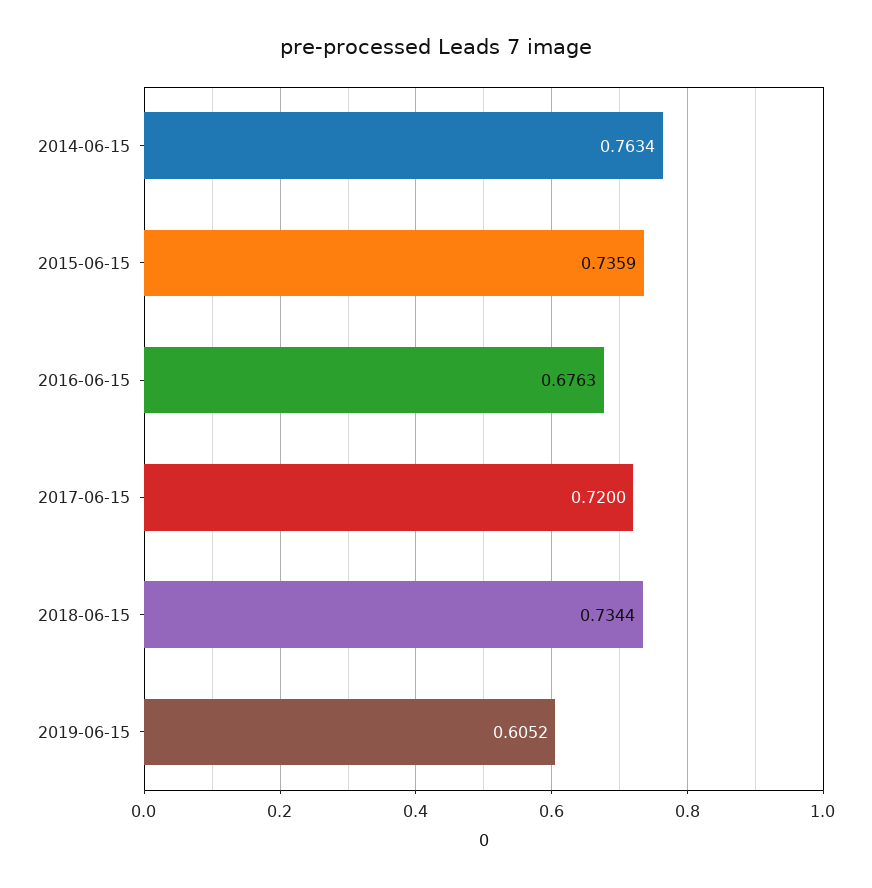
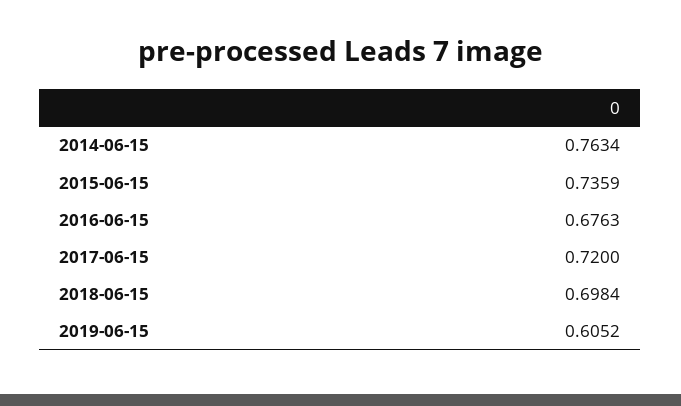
  {
    "2014-06-15": 0.7634,
    "2015-06-15": 0.7359,
    "2016-06-15": 0.6763,
    "2017-06-15": 0.72,
-   "2018-06-15": 0.7344,
+   "2018-06-15": 0.6984,
    "2019-06-15": 0.6052
  }

